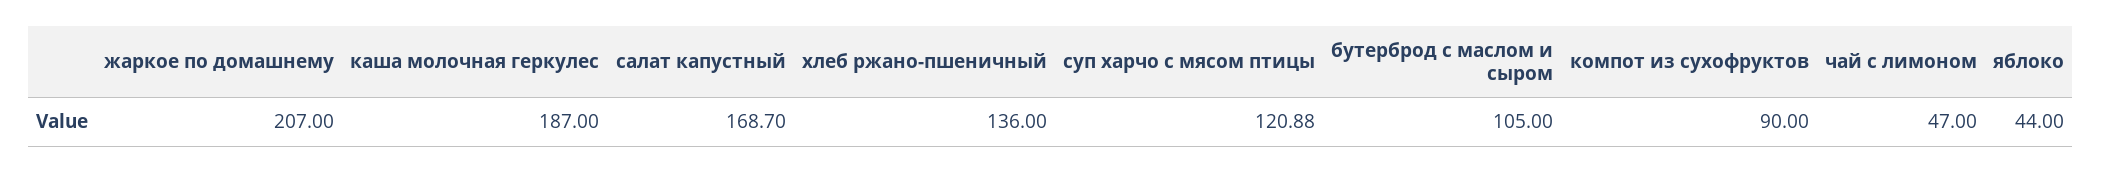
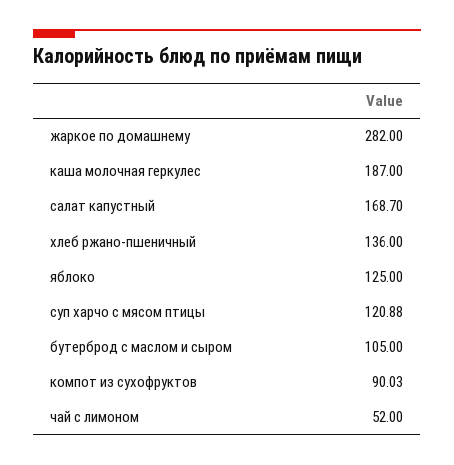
  {
-   "жаркое по домашнему": 207,
+   "жаркое по домашнему": 282,
    "каша молочная геркулес": 187,
    "салат капустный": 168.7,
    "хлеб ржано-пшеничный": 136,
    "суп харчо с мясом птицы": 120.88,
    "бутерброд с маслом и сыром": 105,
-   "компот из сухофруктов": 90,
+   "компот из сухофруктов": 90.03,
-   "чай с лимоном": 47,
+   "чай с лимоном": 52,
-   "яблоко": 44
+   "яблоко": 125
  }

